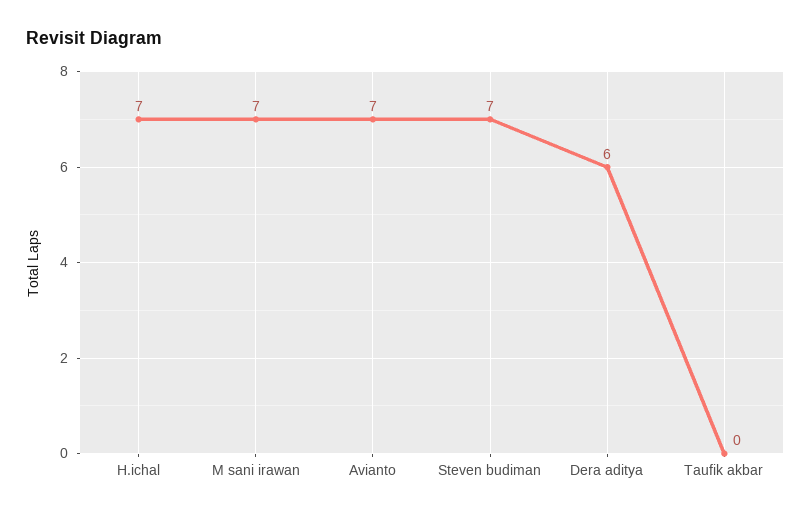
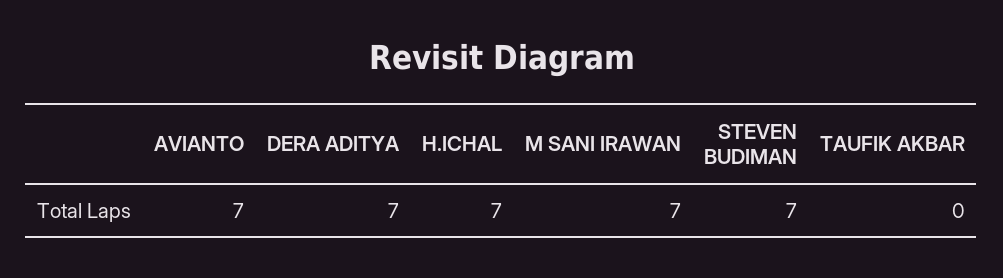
  {
    "H.ichal": 7,
    "M sani irawan": 7,
    "Avianto": 7,
    "Steven budiman": 7,
-   "Dera aditya": 6,
+   "Dera aditya": 7,
    "Taufik akbar": 0
  }

